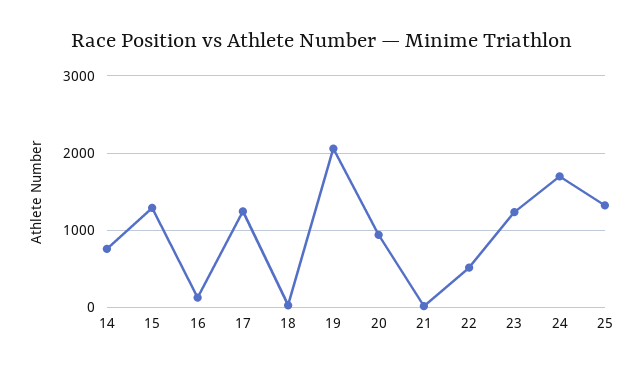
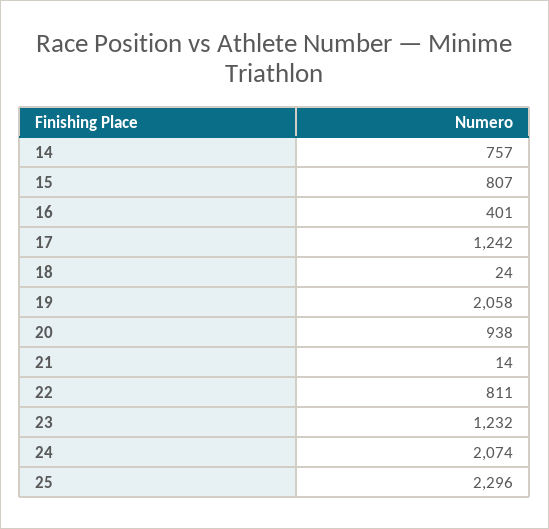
  {
    "14": 757,
-   "15": 1300,
+   "15": 807,
-   "16": 100,
+   "16": 401,
    "17": 1242,
    "18": 24,
    "19": 2058,
    "20": 938,
    "21": 14,
-   "22": 500,
+   "22": 811,
    "23": 1232,
-   "24": 1700,
+   "24": 2074,
-   "25": 1300
+   "25": 2296
  }

